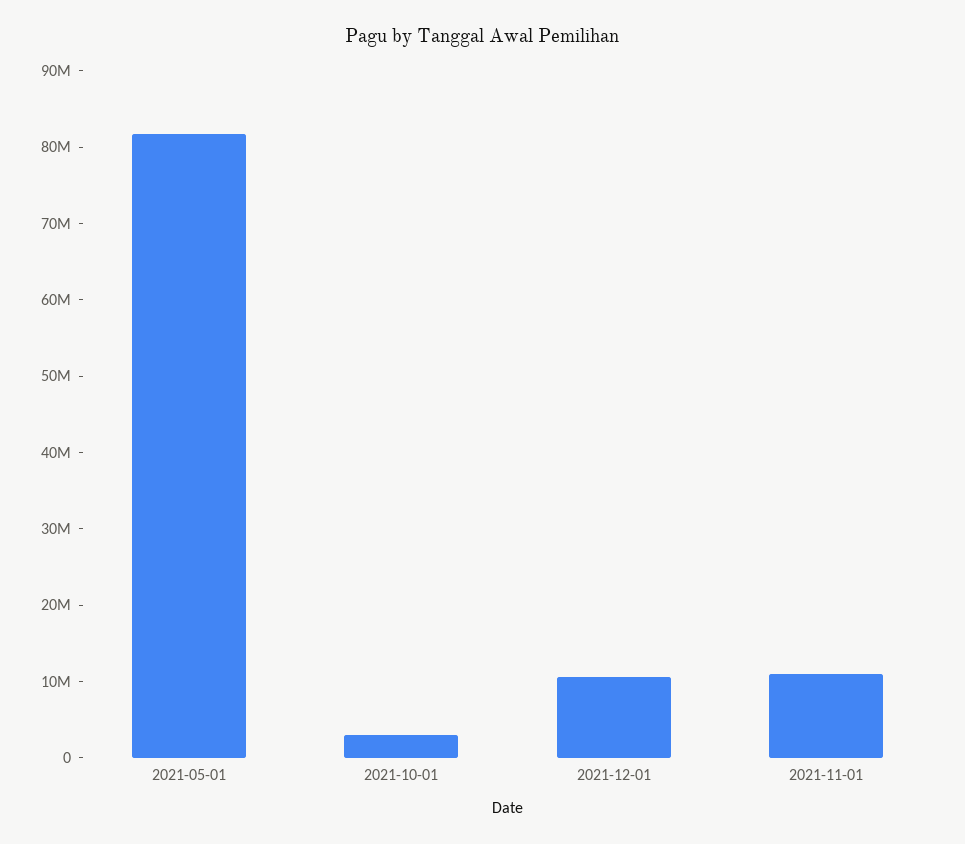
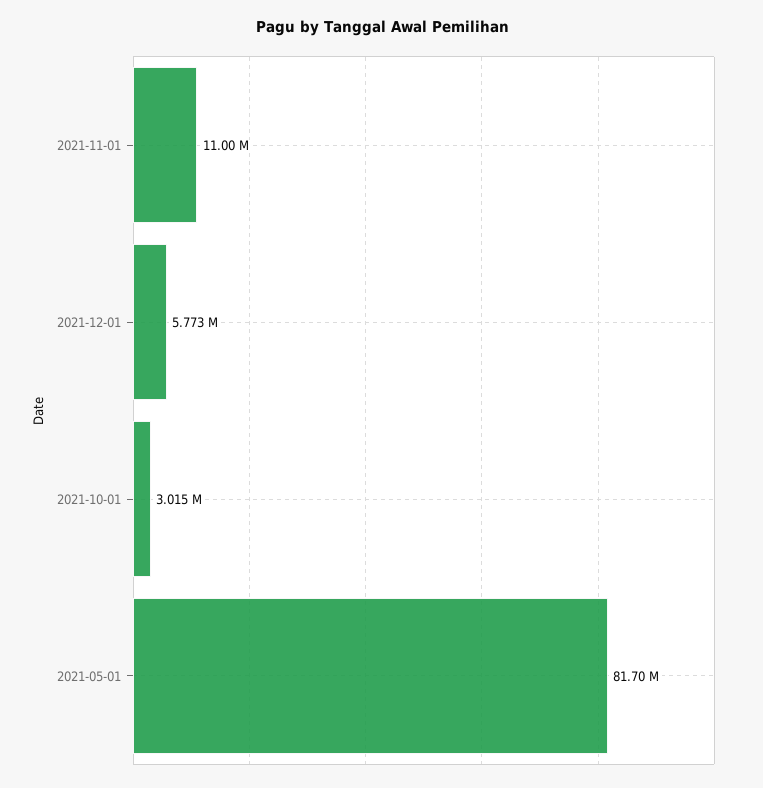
  {
    "2021-05-01": 81700000,
    "2021-10-01": 3015000,
-   "2021-12-01": 10000000,
+   "2021-12-01": 5773000,
    "2021-11-01": 11000000
  }

